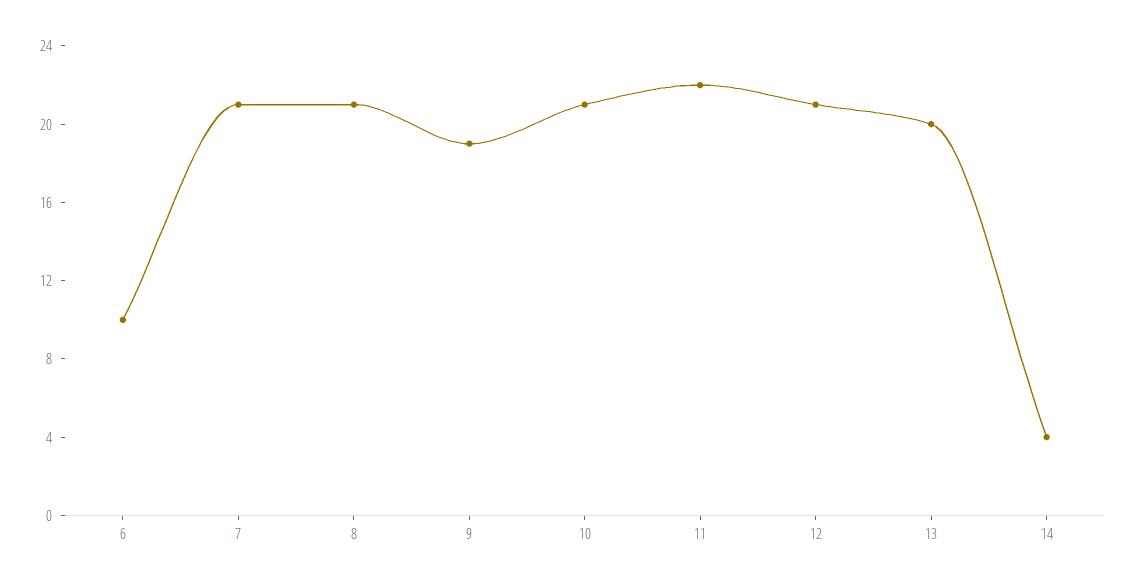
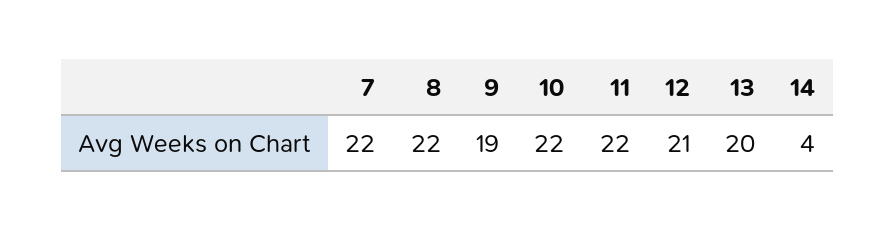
  {
-   "6": 10,
-   "7": 21,
+   "7": 22,
-   "8": 21,
+   "8": 22,
    "9": 19,
-   "10": 21,
+   "10": 22,
    "11": 22,
    "12": 21,
    "13": 20,
    "14": 4
  }

